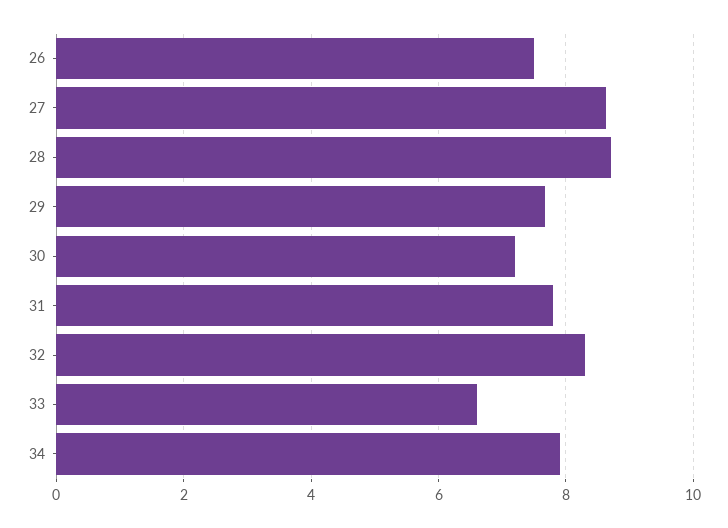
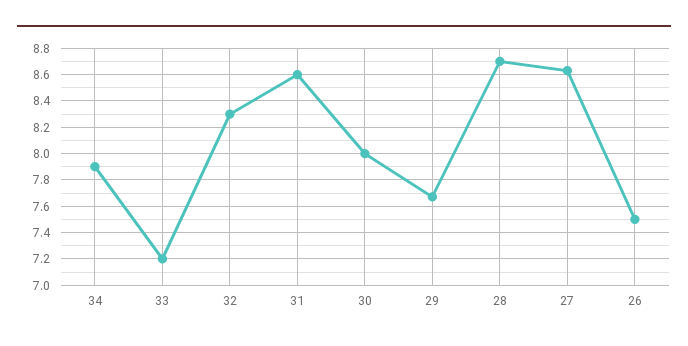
  {
    "26": 7.5,
    "27": 8.65,
    "28": 8.7,
    "29": 7.65,
-   "30": 7.2,
+   "30": 8,
-   "31": 7.8,
+   "31": 8.6,
    "32": 8.3,
-   "33": 6.6,
+   "33": 7.2,
    "34": 7.9
  }

